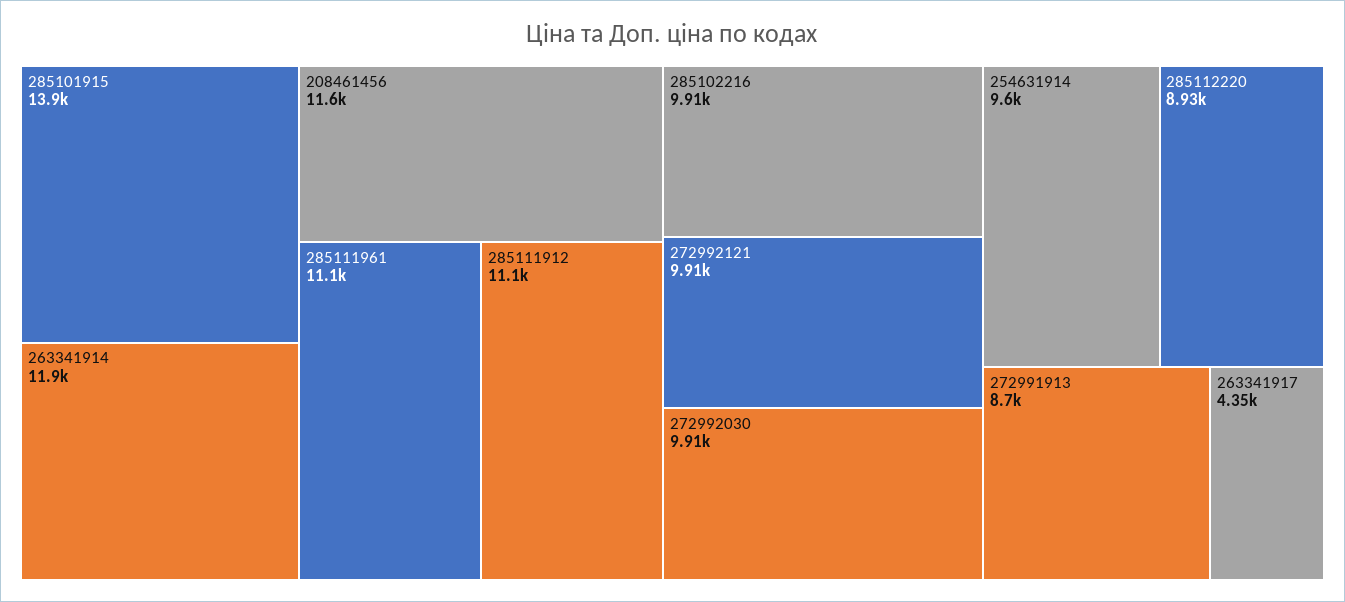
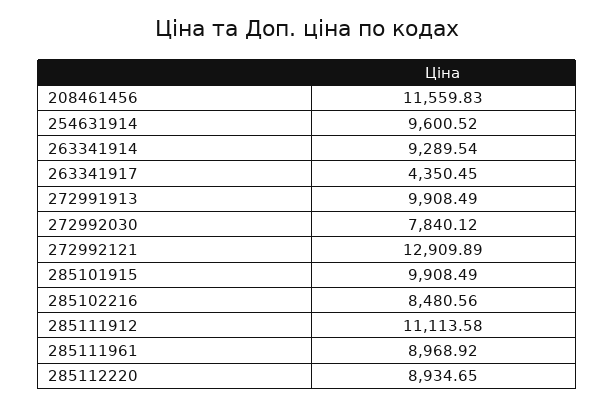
  {
-   "285101915": 13900,
+   "285101915": 9908.49,
-   "263341914": 11900,
+   "263341914": 9289.54,
    "208461456": 11559.83,
-   "285111961": 11100,
+   "285111961": 8968.92,
    "285111912": 11113.58,
-   "285102216": 9910,
+   "285102216": 8480.56,
-   "272992121": 9910,
+   "272992121": 12909.89,
-   "272992030": 9910,
+   "272992030": 7840.12,
    "254631914": 9600.52,
    "285112220": 8934.65,
-   "272991913": 8700,
+   "272991913": 9908.49,
    "263341917": 4350.45
  }

